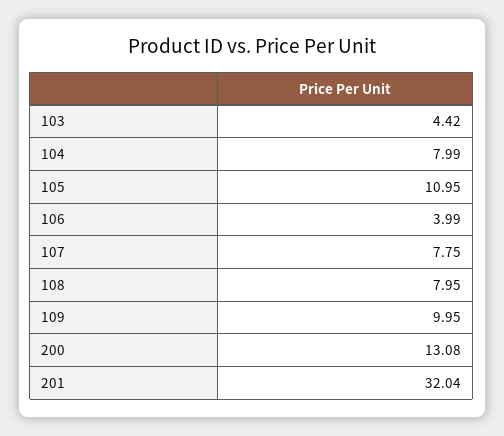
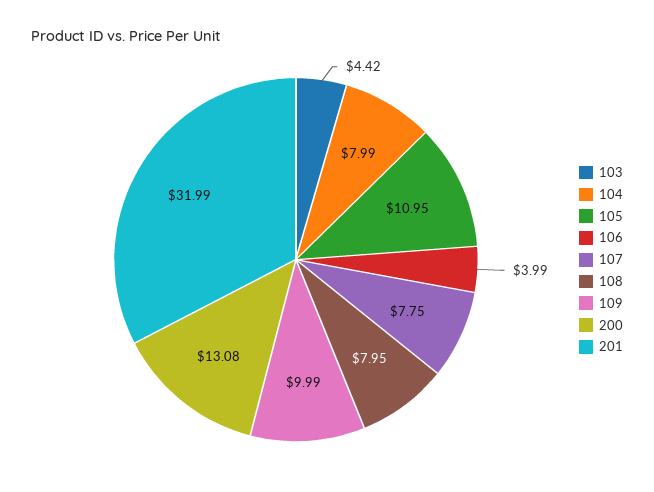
  {
    "103": 4.42,
    "104": 7.99,
    "105": 10.95,
    "106": 3.99,
    "107": 7.75,
    "108": 7.95,
-   "109": 9.95,
+   "109": 9.99,
    "200": 13.08,
-   "201": 32.04
+   "201": 31.99
  }

